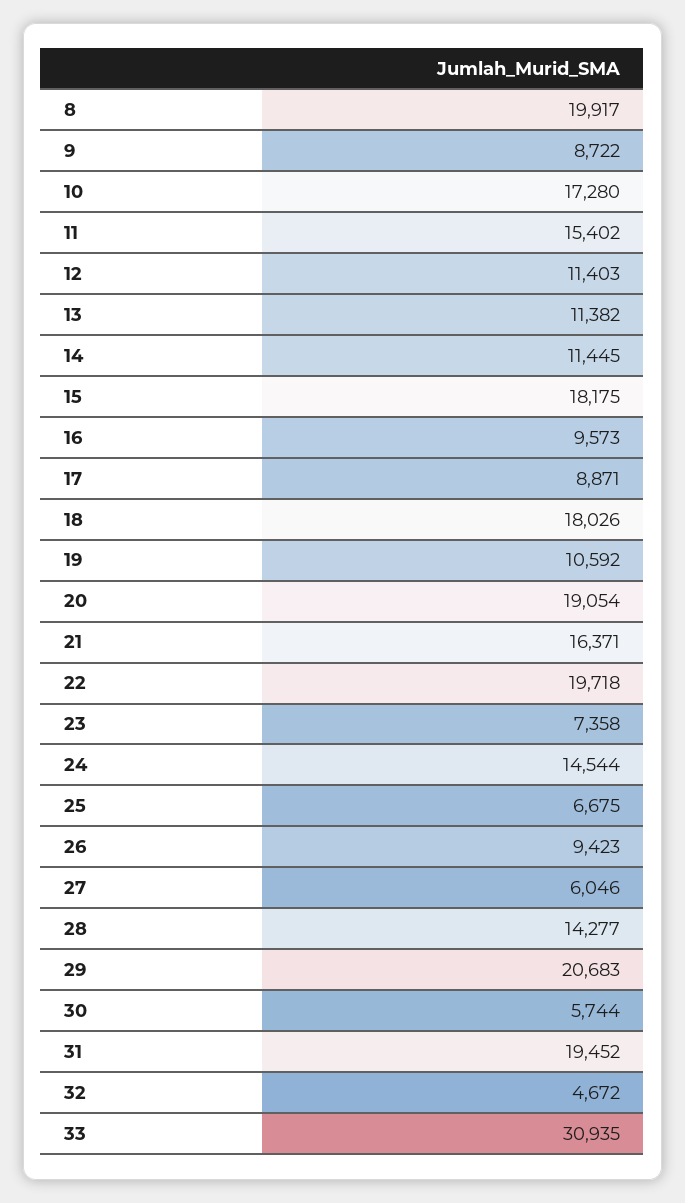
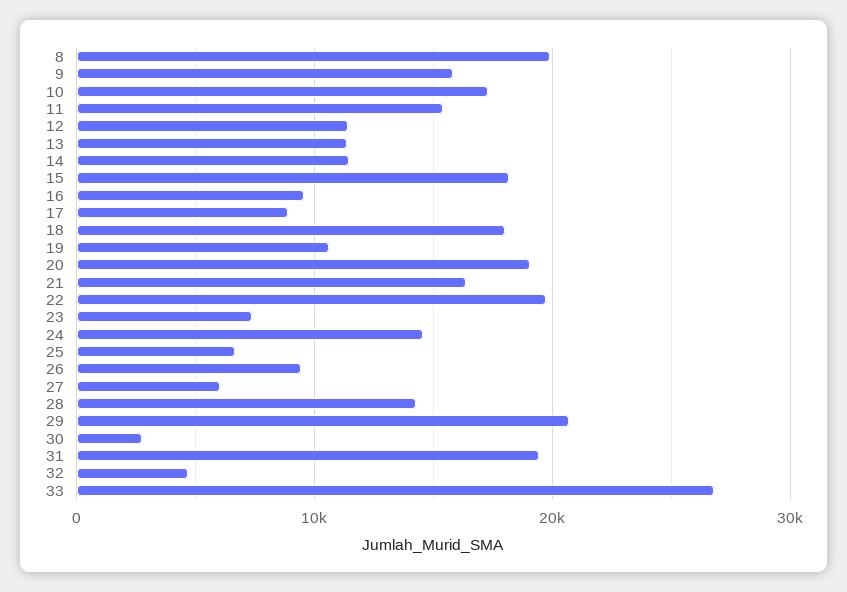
  {
    "8": 19917,
-   "9": 8722,
+   "9": 16000,
    "10": 17280,
    "11": 15402,
    "12": 11403,
    "13": 11382,
    "14": 11445,
    "15": 18175,
    "16": 9573,
    "17": 8871,
    "18": 18026,
    "19": 10592,
    "20": 19054,
    "21": 16371,
    "22": 19718,
    "23": 7358,
    "24": 14544,
    "25": 6675,
    "26": 9423,
    "27": 6046,
    "28": 14277,
    "29": 20683,
-   "30": 5744,
+   "30": 3000,
    "31": 19452,
    "32": 4672,
-   "33": 30935
+   "33": 27000
  }

